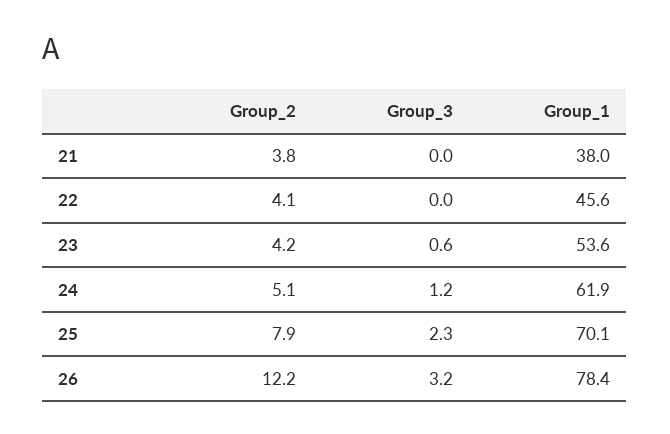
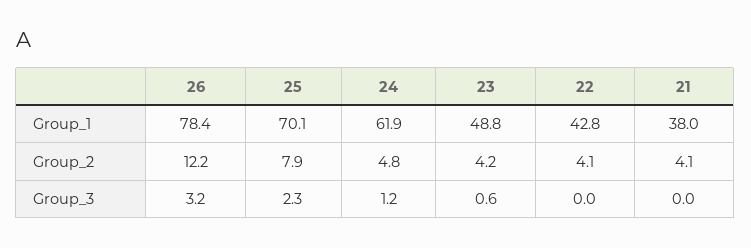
  {
    "Group_2": {
-     "21": 3.8,
+     "21": 4.1,
      "22": 4.1,
      "23": 4.2,
-     "24": 5.1,
+     "24": 4.8,
      "25": 7.9,
      "26": 12.2
    },
    "Group_3": {
      "21": 0,
      "22": 0,
      "23": 0.6,
      "24": 1.2,
      "25": 2.3,
      "26": 3.2
    },
    "Group_1": {
      "21": 38,
-     "22": 45.6,
+     "22": 42.8,
-     "23": 53.6,
+     "23": 48.8,
      "24": 61.9,
      "25": 70.1,
      "26": 78.4
    }
  }

